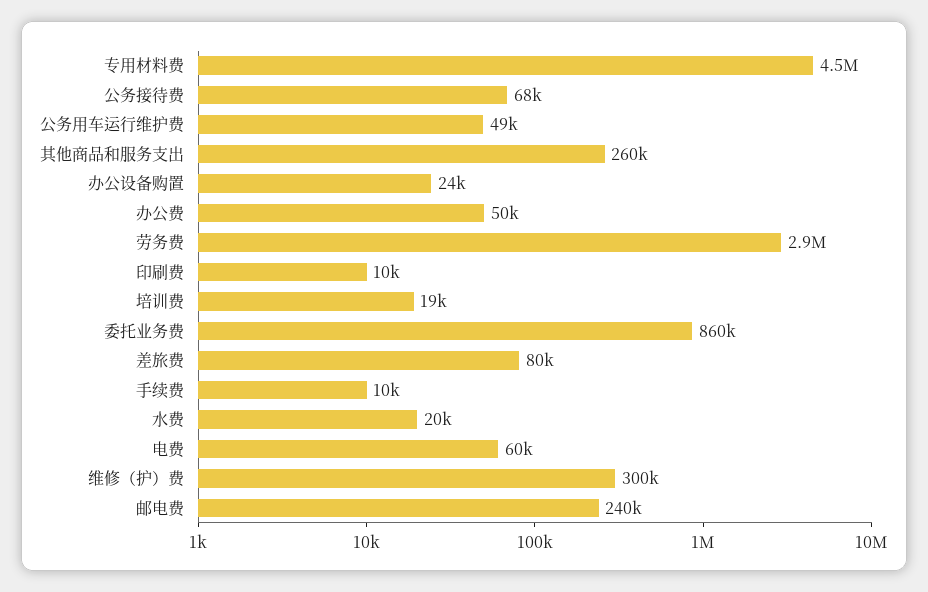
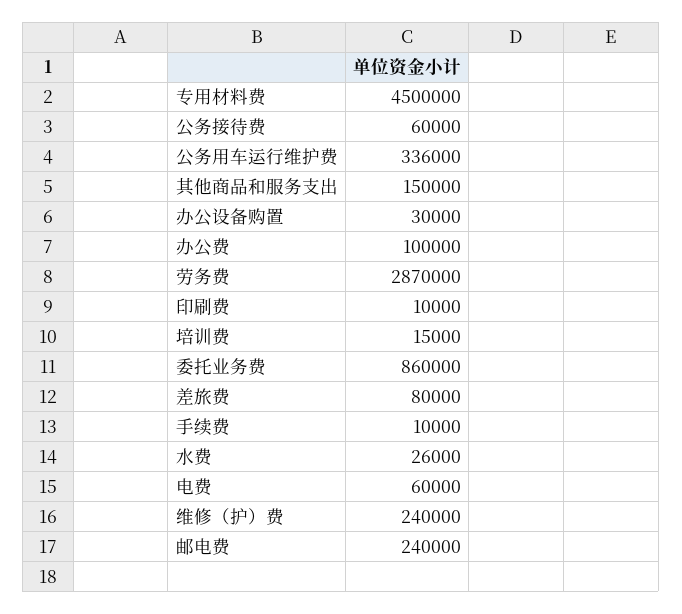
  {
    "专用材料费": 4500000,
-   "公务接待费": 68000,
+   "公务接待费": 60000,
-   "公务用车运行维护费": 49000,
+   "公务用车运行维护费": 336000,
-   "其他商品和服务支出": 260000,
+   "其他商品和服务支出": 150000,
-   "办公设备购置": 24000,
+   "办公设备购置": 30000,
-   "办公费": 50000,
+   "办公费": 100000,
    "劳务费": 2870000,
    "印刷费": 10000,
-   "培训费": 19000,
+   "培训费": 15000,
    "委托业务费": 860000,
    "差旅费": 80000,
    "手续费": 10000,
-   "水费": 20000,
+   "水费": 26000,
    "电费": 60000,
-   "维修（护）费": 300000,
+   "维修（护）费": 240000,
    "邮电费": 240000
  }

